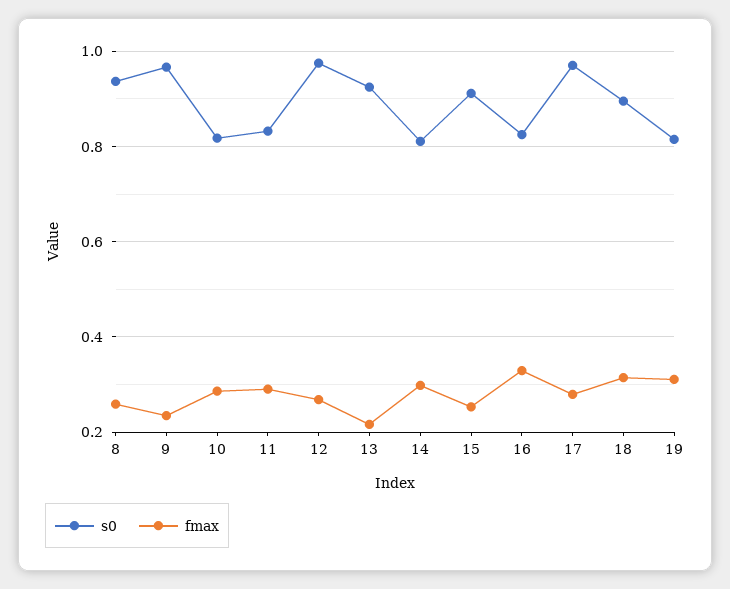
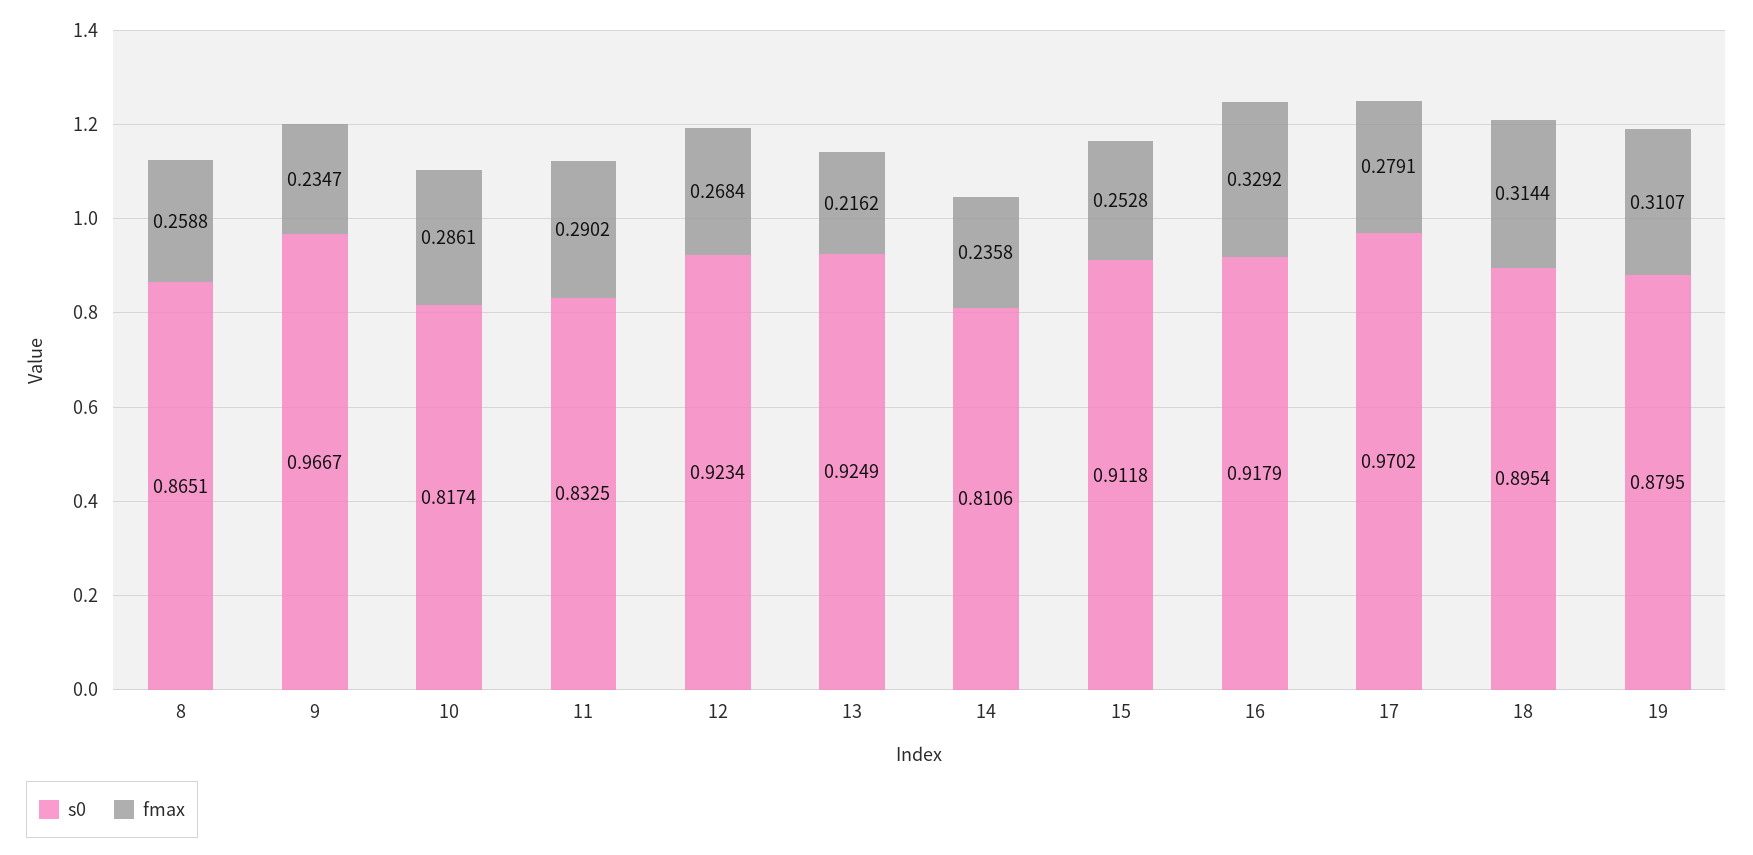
  {
    "s0": {
-     "8": 0.94,
+     "8": 0.8651,
      "9": 0.9667,
      "10": 0.8174,
      "11": 0.8325,
-     "12": 0.98,
+     "12": 0.9234,
      "13": 0.9249,
      "14": 0.8106,
      "15": 0.9118,
-     "16": 0.82,
+     "16": 0.9179,
      "17": 0.9702,
      "18": 0.8954,
-     "19": 0.82
+     "19": 0.8795
    },
    "fmax": {
      "8": 0.2588,
      "9": 0.2347,
      "10": 0.2861,
      "11": 0.2902,
      "12": 0.2684,
      "13": 0.2162,
-     "14": 0.3,
+     "14": 0.2358,
      "15": 0.2528,
      "16": 0.3292,
      "17": 0.2791,
      "18": 0.3144,
      "19": 0.3107
    }
  }

